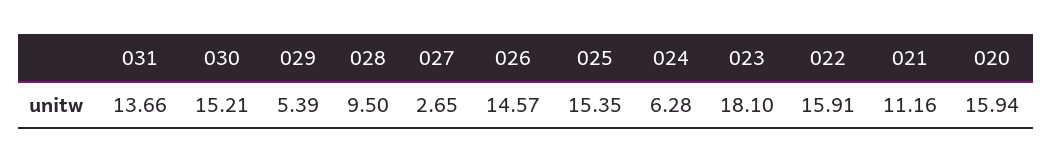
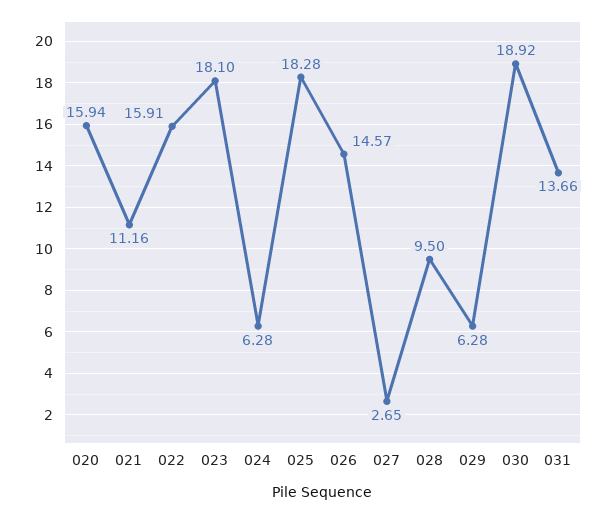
  {
    "031": 13.66,
-   "030": 15.21,
+   "030": 18.92,
-   "029": 5.39,
+   "029": 6.28,
    "028": 9.5,
    "027": 2.65,
    "026": 14.57,
-   "025": 15.35,
+   "025": 18.28,
    "024": 6.28,
    "023": 18.1,
    "022": 15.91,
    "021": 11.16,
    "020": 15.94
  }

